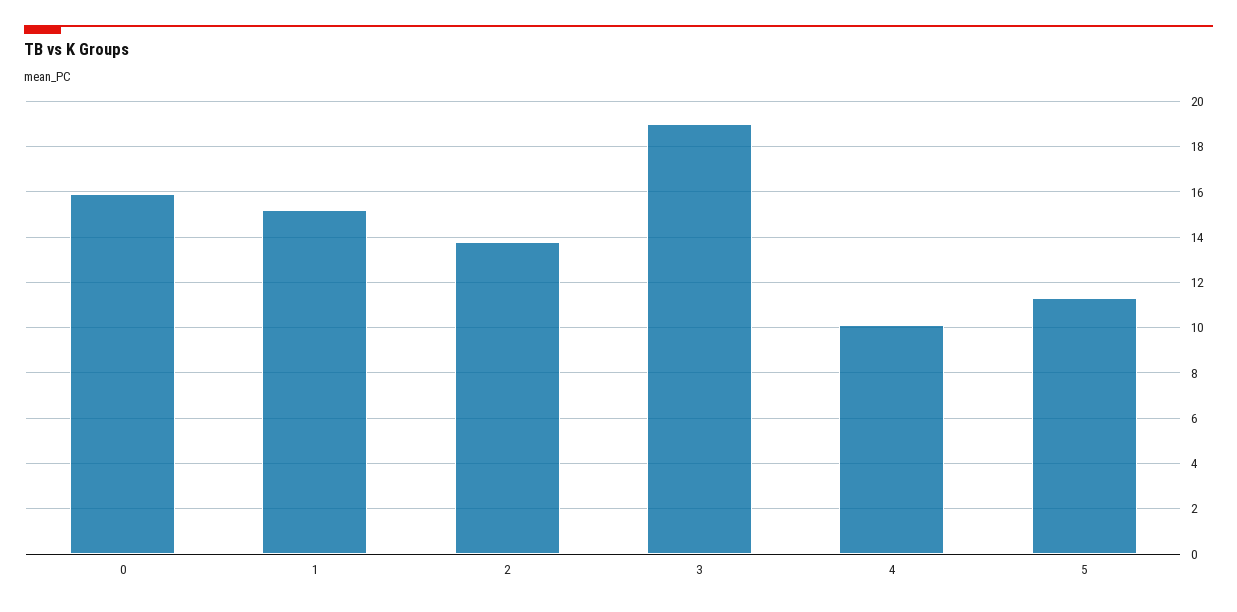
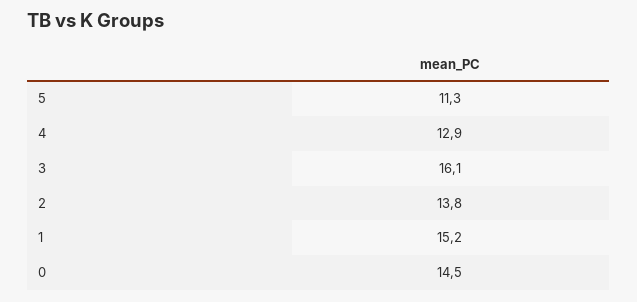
  {
-   "0": 16,
+   "0": 14.5,
    "1": 15.2,
    "2": 13.8,
-   "3": 19,
+   "3": 16.1,
-   "4": 10,
+   "4": 12.9,
    "5": 11.3
  }

